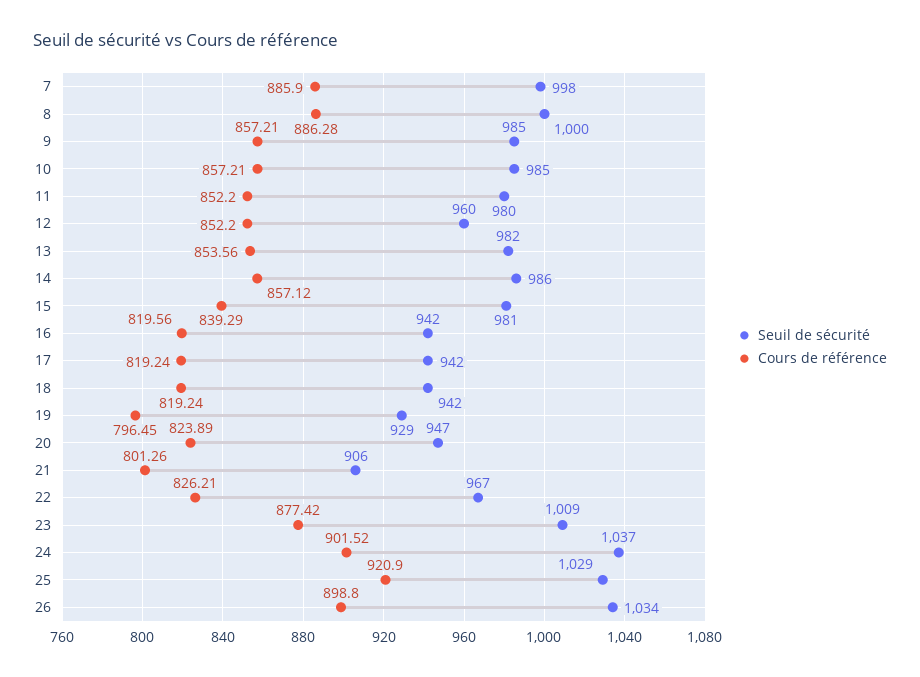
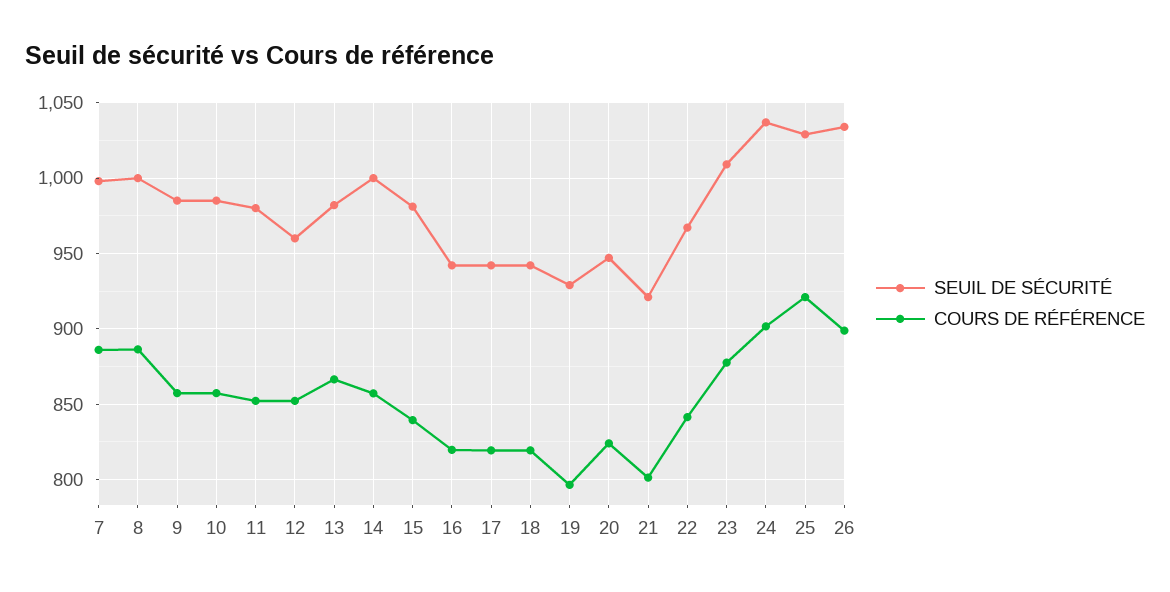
  {
    "Seuil de sécurité": {
      "7": 998,
      "8": 1000,
      "9": 985,
      "10": 985,
      "11": 980,
      "12": 960,
      "13": 982,
-     "14": 986,
+     "14": 1000,
      "15": 981,
      "16": 942,
      "17": 942,
      "18": 942,
      "19": 929,
      "20": 947,
-     "21": 906,
+     "21": 920,
      "22": 967,
      "23": 1009,
      "24": 1037,
      "25": 1029,
      "26": 1034
    },
    "Cours de référence": {
      "7": 885.9,
      "8": 886.28,
      "9": 857.21,
      "10": 857.21,
      "11": 852.2,
      "12": 852.2,
-     "13": 853.56,
+     "13": 865,
      "14": 857.12,
      "15": 839.29,
      "16": 819.56,
      "17": 819.24,
      "18": 819.24,
      "19": 796.45,
      "20": 823.89,
      "21": 801.26,
-     "22": 826.21,
+     "22": 840,
      "23": 877.42,
      "24": 901.52,
      "25": 920.9,
      "26": 898.8
    }
  }

